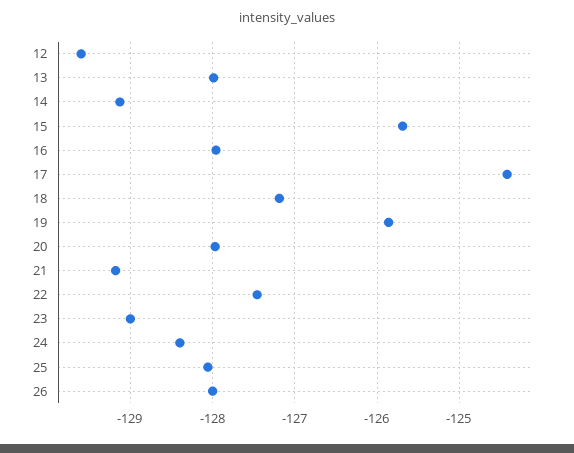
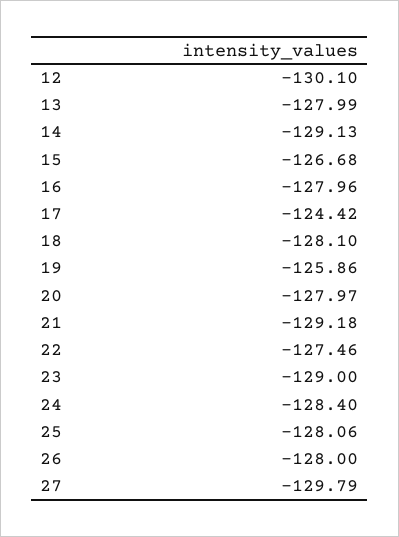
  {
-   "12": -129.6,
+   "12": -130.1,
    "13": -127.99,
    "14": -129.13,
-   "15": -125.7,
+   "15": -126.68,
    "16": -127.96,
    "17": -124.42,
-   "18": -127.2,
+   "18": -128.1,
    "19": -125.86,
    "20": -127.97,
    "21": -129.18,
    "22": -127.46,
    "23": -129,
    "24": -128.4,
    "25": -128.06,
-   "26": -128
+   "26": -128,
+   "27": -129.79
  }

